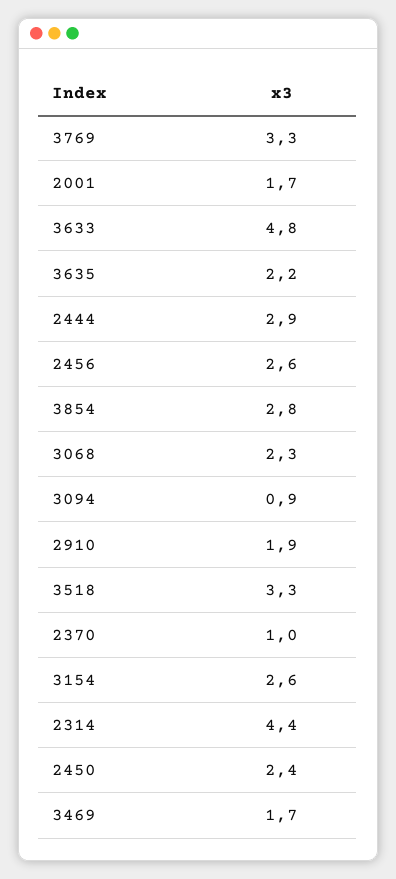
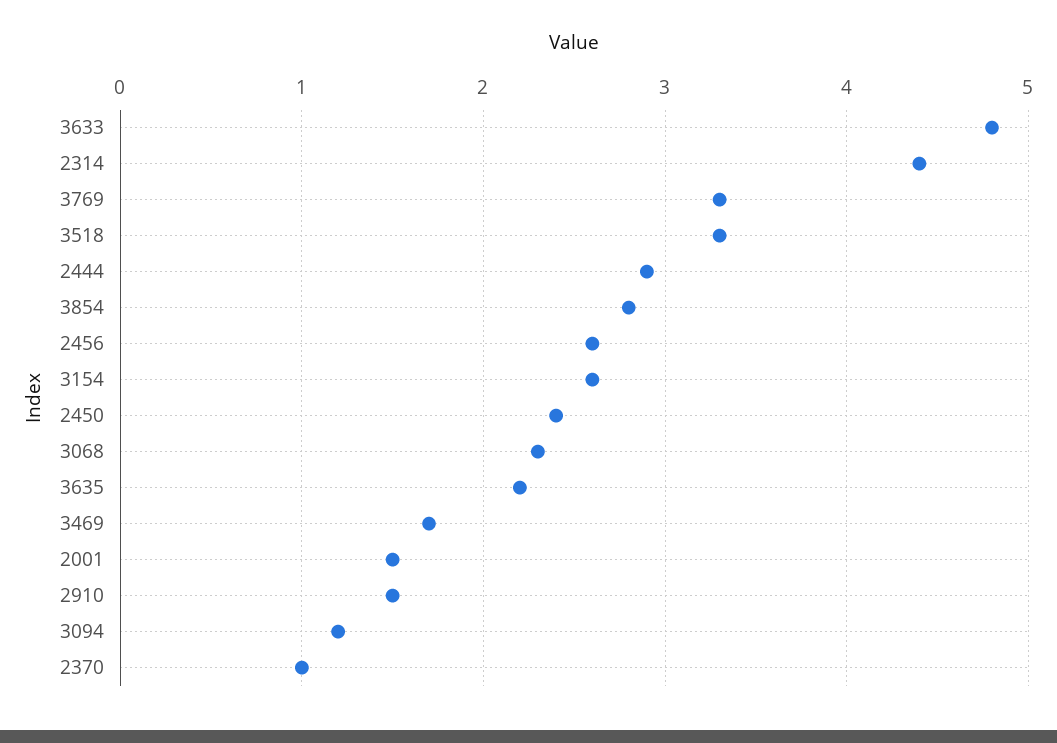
  {
    "3769": 3.3,
-   "2001": 1.7,
+   "2001": 1.5,
    "3633": 4.8,
    "3635": 2.2,
    "2444": 2.9,
    "2456": 2.6,
    "3854": 2.8,
    "3068": 2.3,
-   "3094": 0.9,
+   "3094": 1.2,
-   "2910": 1.9,
+   "2910": 1.5,
    "3518": 3.3,
    "2370": 1,
    "3154": 2.6,
    "2314": 4.4,
    "2450": 2.4,
    "3469": 1.7
  }

